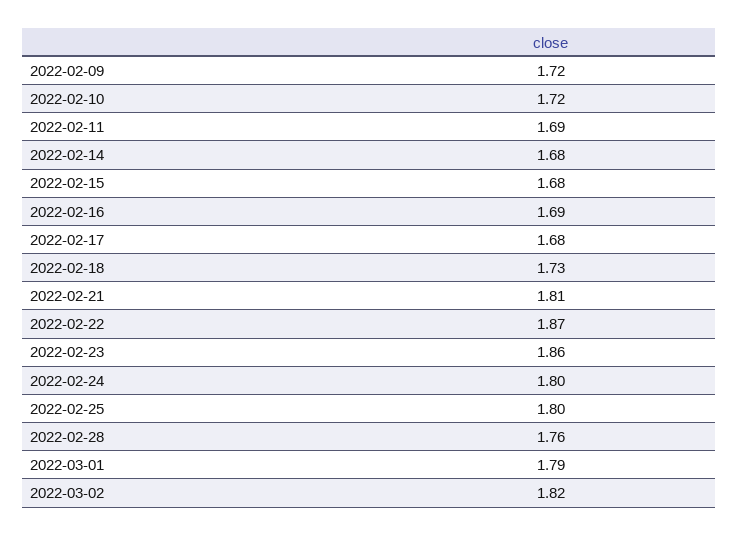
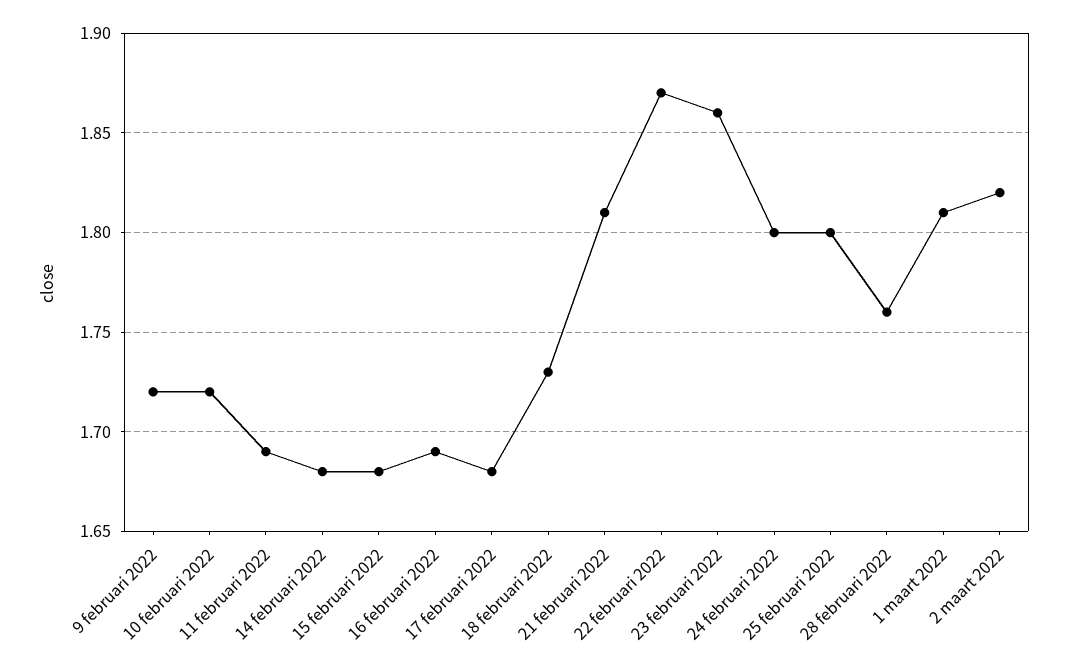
  {
    "2022-02-09": 1.72,
    "2022-02-10": 1.72,
    "2022-02-11": 1.69,
    "2022-02-14": 1.68,
    "2022-02-15": 1.68,
    "2022-02-16": 1.69,
    "2022-02-17": 1.68,
    "2022-02-18": 1.73,
    "2022-02-21": 1.81,
    "2022-02-22": 1.87,
    "2022-02-23": 1.86,
    "2022-02-24": 1.8,
    "2022-02-25": 1.8,
    "2022-02-28": 1.76,
-   "2022-03-01": 1.79,
+   "2022-03-01": 1.81,
    "2022-03-02": 1.82
  }

